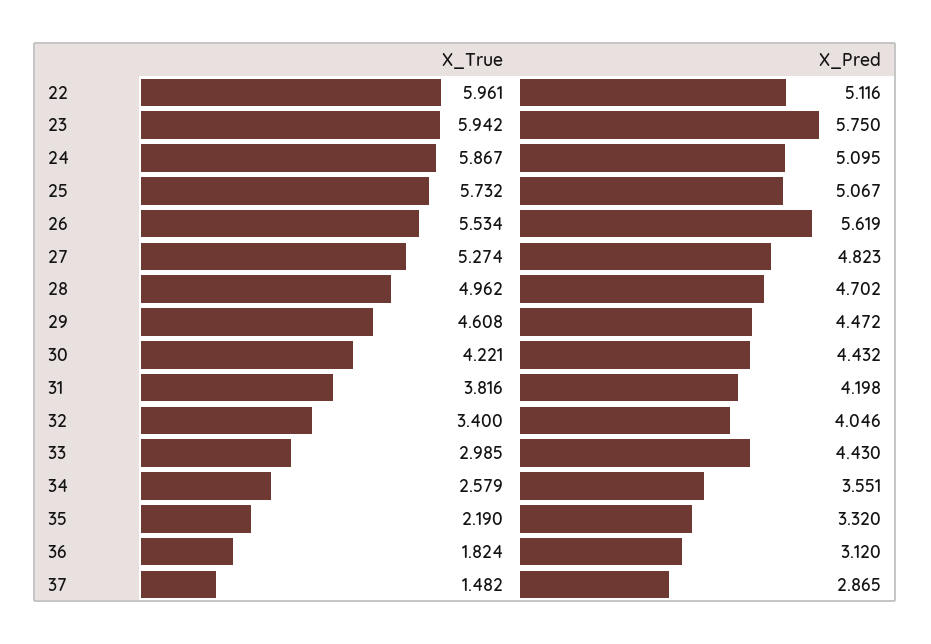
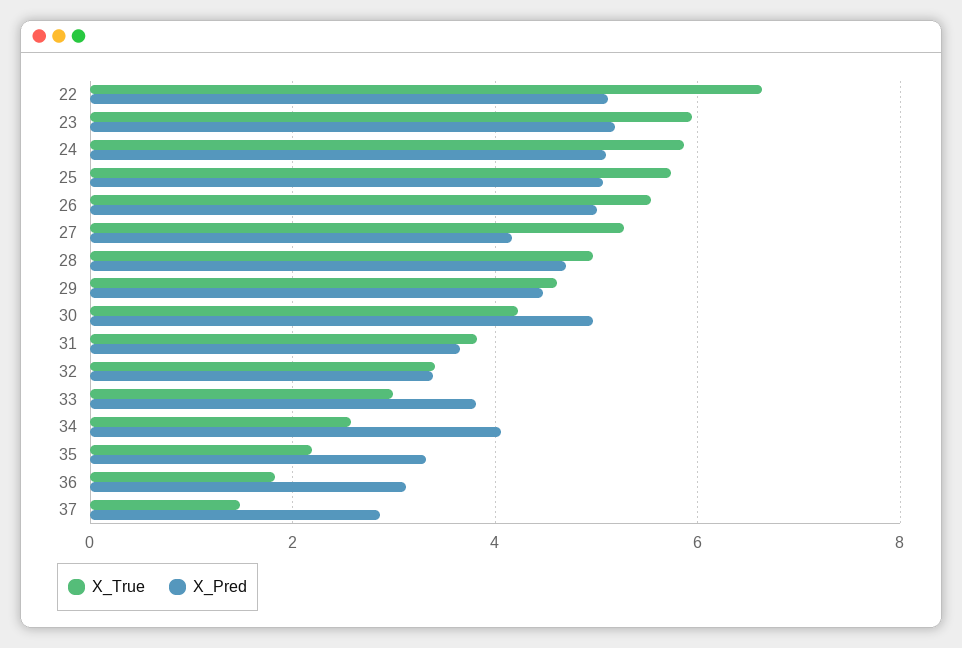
  {
    "X_True": {
-     "22": 5.961,
+     "22": 6.6,
      "23": 5.942,
      "24": 5.867,
      "25": 5.732,
      "26": 5.534,
      "27": 5.274,
      "28": 4.962,
      "29": 4.608,
      "30": 4.221,
      "31": 3.816,
      "32": 3.4,
      "33": 2.985,
      "34": 2.579,
      "35": 2.19,
      "36": 1.824,
      "37": 1.482
    },
    "X_Pred": {
      "22": 5.116,
-     "23": 5.75,
+     "23": 5.2,
      "24": 5.095,
      "25": 5.067,
-     "26": 5.619,
+     "26": 5,
-     "27": 4.823,
+     "27": 4.2,
      "28": 4.702,
      "29": 4.472,
-     "30": 4.432,
+     "30": 5,
-     "31": 4.198,
+     "31": 3.6,
-     "32": 4.046,
+     "32": 3.4,
-     "33": 4.43,
+     "33": 3.8,
-     "34": 3.551,
+     "34": 4,
      "35": 3.32,
      "36": 3.12,
      "37": 2.865
    }
  }

